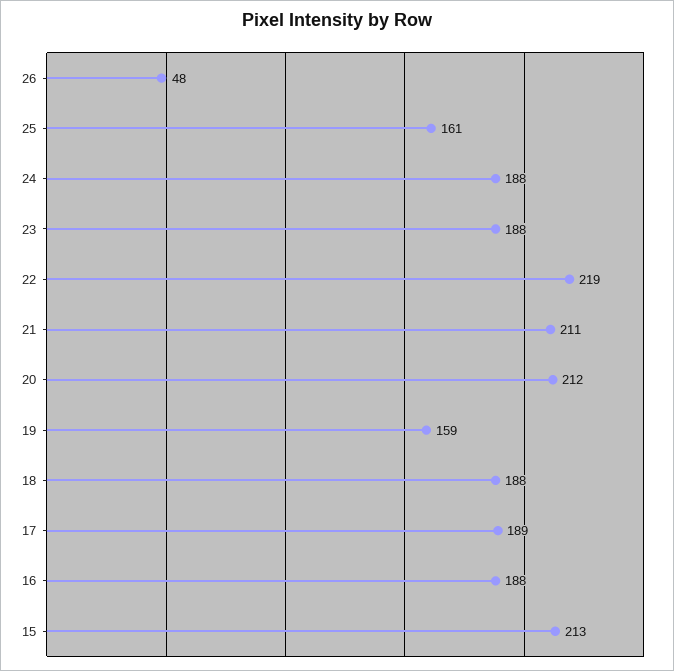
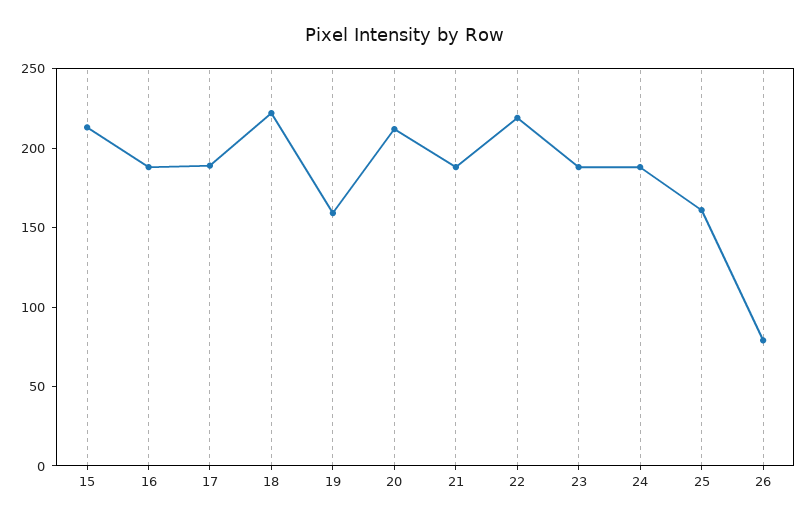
  {
-   "26": 48,
+   "26": 80,
    "25": 161,
    "24": 188,
    "23": 188,
    "22": 219,
-   "21": 211,
+   "21": 190,
    "20": 212,
    "19": 159,
-   "18": 188,
+   "18": 220,
    "17": 189,
    "16": 188,
    "15": 213
  }

